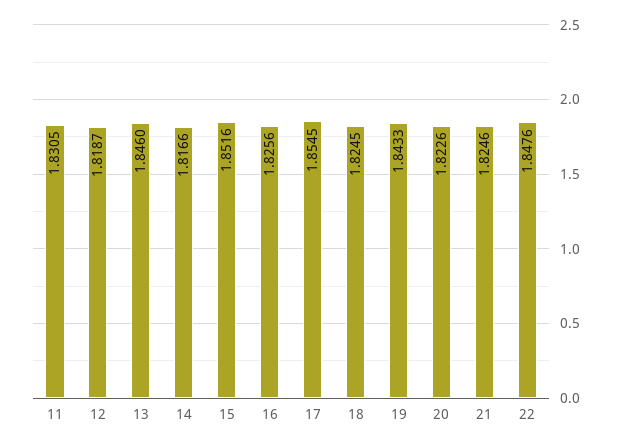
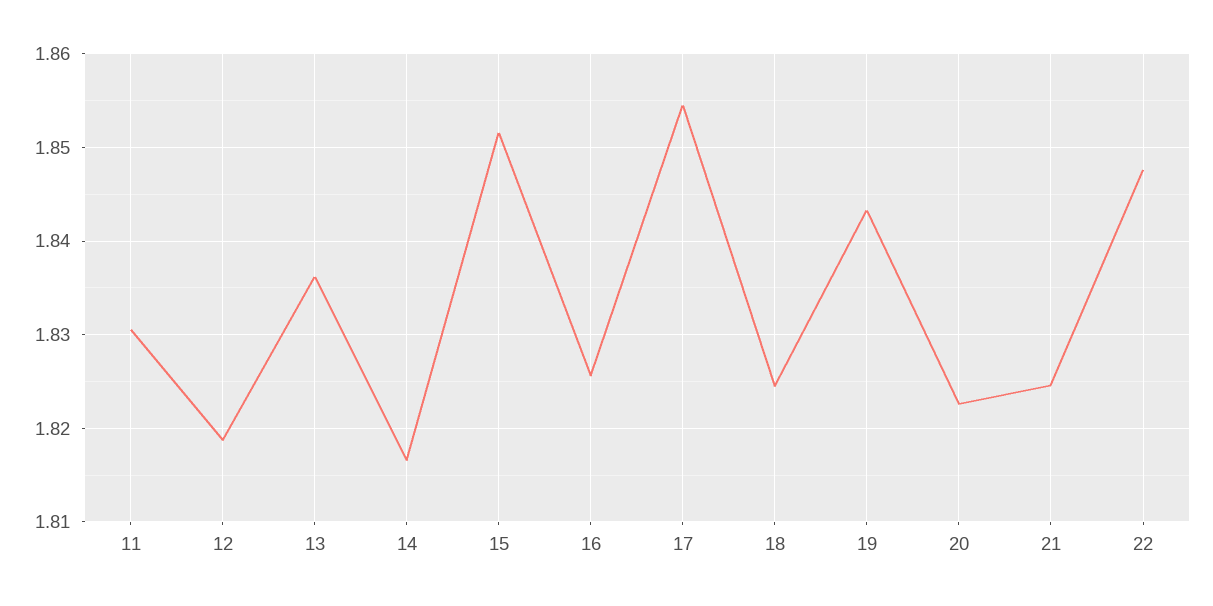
  {
    "11": 1.8305,
    "12": 1.8187,
-   "13": 1.846,
+   "13": 1.836,
    "14": 1.8166,
    "15": 1.8516,
    "16": 1.8256,
    "17": 1.8545,
    "18": 1.8245,
    "19": 1.8433,
    "20": 1.8226,
    "21": 1.8246,
    "22": 1.8476
  }

